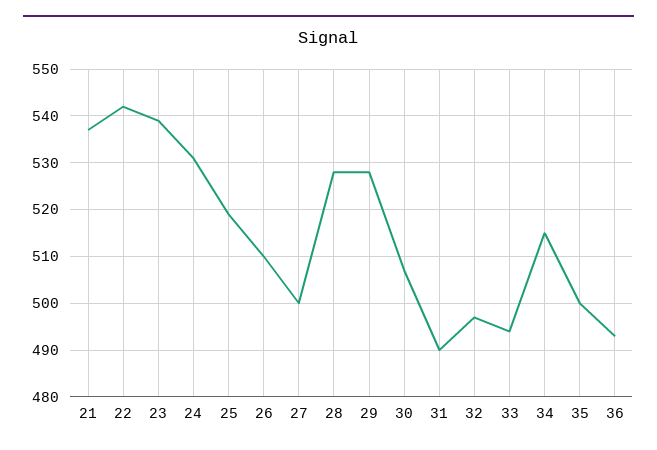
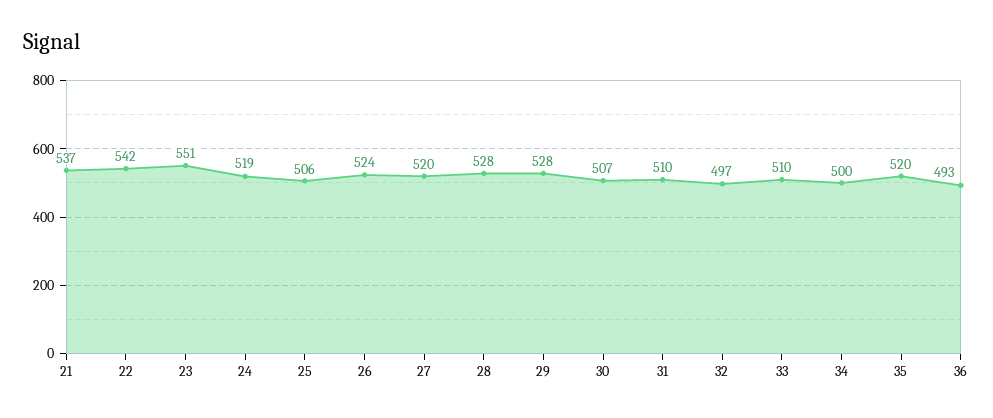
  {
    "21": 537,
    "22": 542,
-   "23": 540,
+   "23": 551,
-   "24": 530,
+   "24": 519,
-   "25": 520,
+   "25": 506,
-   "26": 510,
+   "26": 524,
-   "27": 500,
+   "27": 520,
    "28": 528,
    "29": 528,
    "30": 507,
-   "31": 490,
+   "31": 510,
    "32": 497,
-   "33": 495,
+   "33": 510,
-   "34": 515,
+   "34": 500,
-   "35": 500,
+   "35": 520,
    "36": 493
  }

